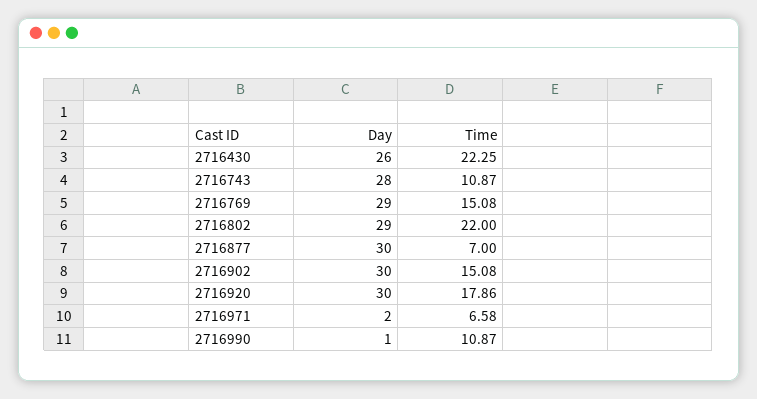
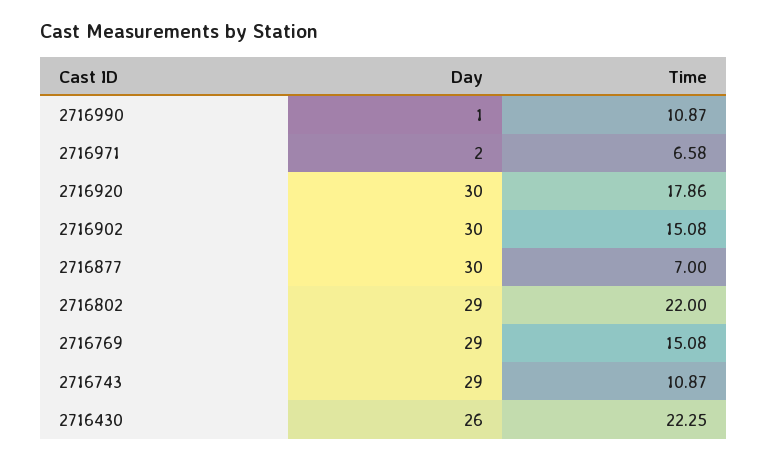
  {
    "Day": {
      "2716430": 26,
-     "2716743": 28,
+     "2716743": 29,
      "2716769": 29,
      "2716802": 29,
      "2716877": 30,
      "2716902": 30,
      "2716920": 30,
      "2716971": 2,
      "2716990": 1
    },
    "Time": {
      "2716430": 22.25,
      "2716743": 10.87,
      "2716769": 15.08,
      "2716802": 22,
      "2716877": 7,
      "2716902": 15.08,
      "2716920": 17.86,
      "2716971": 6.58,
      "2716990": 10.87
    }
  }

